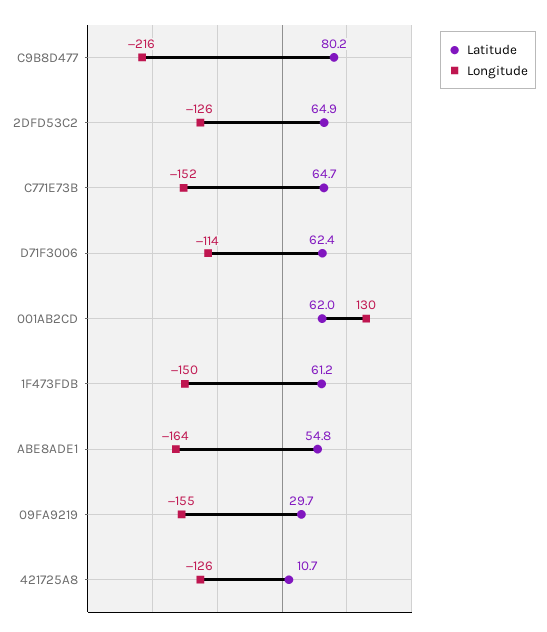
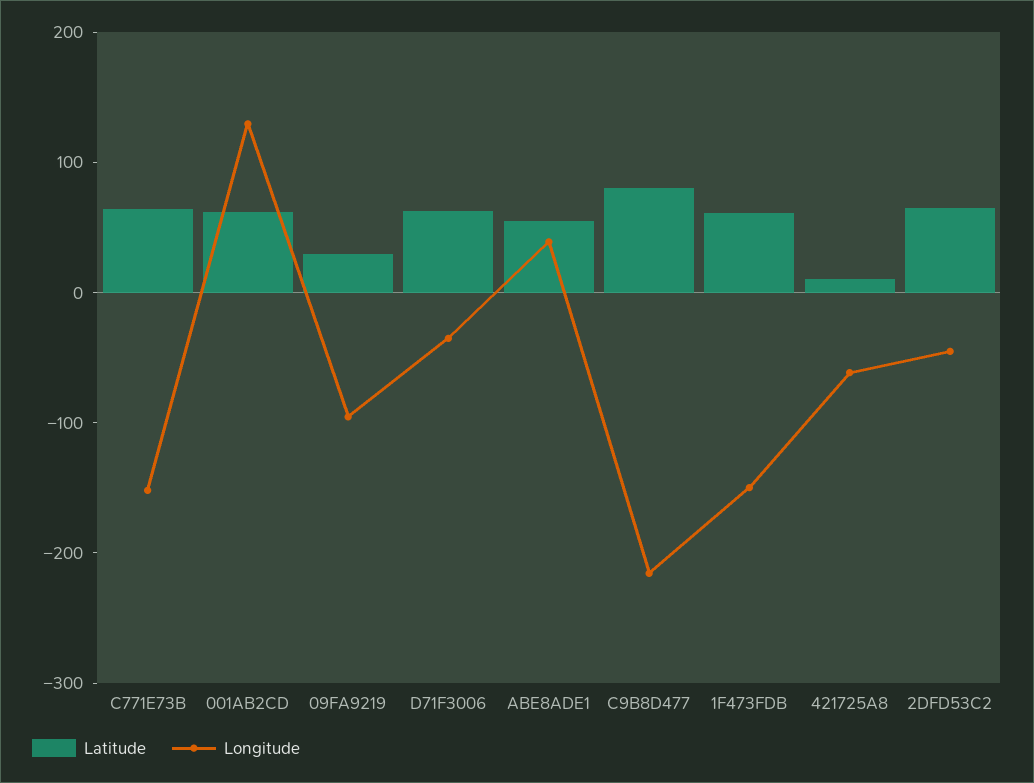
  {
    "Latitude": {
      "C9B8D477": 80.2,
      "2DFD53C2": 64.9,
      "C771E73B": 64.7,
      "D71F3006": 62.4,
      "001AB2CD": 62,
      "1F473FDB": 61.2,
      "ABE8ADE1": 54.8,
      "09FA9219": 29.7,
      "421725A8": 10.7
    },
    "Longitude": {
      "C9B8D477": -216,
-     "2DFD53C2": -126,
+     "2DFD53C2": -40,
      "C771E73B": -152,
-     "D71F3006": -114,
+     "D71F3006": -40,
      "001AB2CD": 130,
      "1F473FDB": -150,
-     "ABE8ADE1": -164,
+     "ABE8ADE1": 40,
-     "09FA9219": -155,
+     "09FA9219": -100,
-     "421725A8": -126
+     "421725A8": -60
    }
  }

